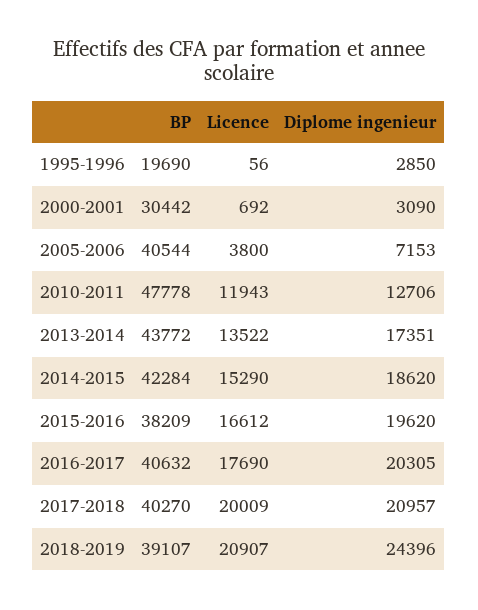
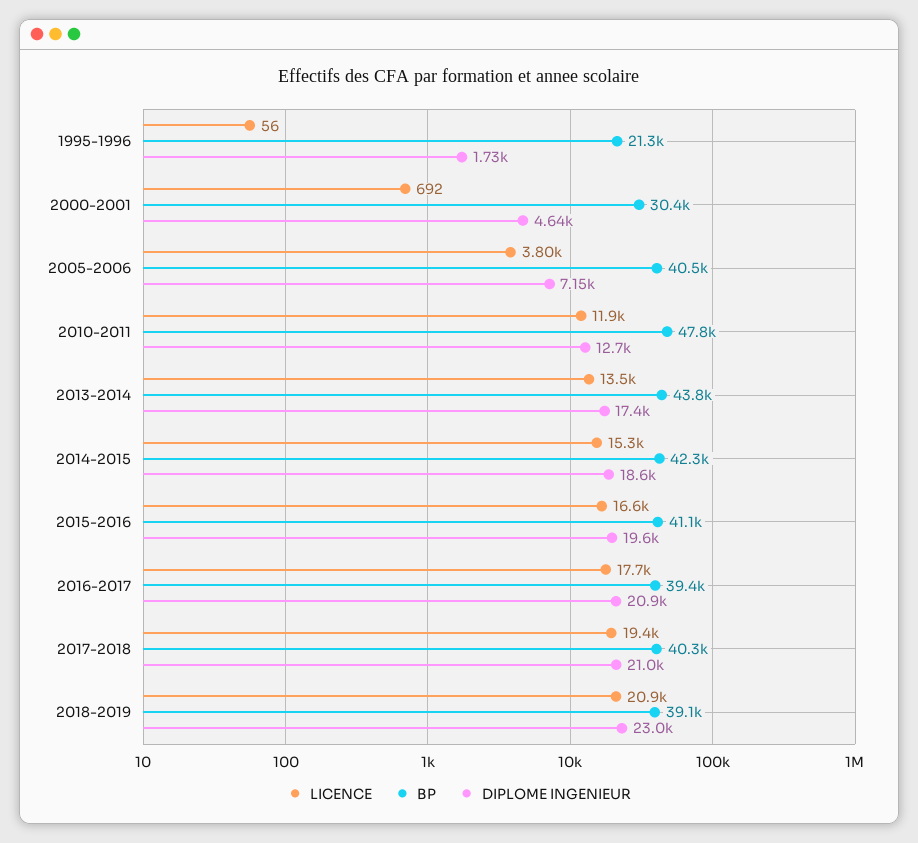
  {
    "BP": {
-     "1995-1996": 19690,
+     "1995-1996": 21300,
      "2000-2001": 30442,
      "2005-2006": 40544,
      "2010-2011": 47778,
      "2013-2014": 43772,
      "2014-2015": 42284,
-     "2015-2016": 38209,
+     "2015-2016": 41100,
-     "2016-2017": 40632,
+     "2016-2017": 39400,
      "2017-2018": 40270,
      "2018-2019": 39107
    },
    "Licence": {
      "1995-1996": 56,
      "2000-2001": 692,
      "2005-2006": 3800,
      "2010-2011": 11943,
      "2013-2014": 13522,
      "2014-2015": 15290,
      "2015-2016": 16612,
      "2016-2017": 17690,
-     "2017-2018": 20009,
+     "2017-2018": 19400,
      "2018-2019": 20907
    },
    "Diplome ingenieur": {
-     "1995-1996": 2850,
+     "1995-1996": 1730,
-     "2000-2001": 3090,
+     "2000-2001": 4640,
      "2005-2006": 7153,
      "2010-2011": 12706,
      "2013-2014": 17351,
      "2014-2015": 18620,
      "2015-2016": 19620,
-     "2016-2017": 20305,
+     "2016-2017": 20900,
      "2017-2018": 20957,
-     "2018-2019": 24396
+     "2018-2019": 23000
    }
  }

